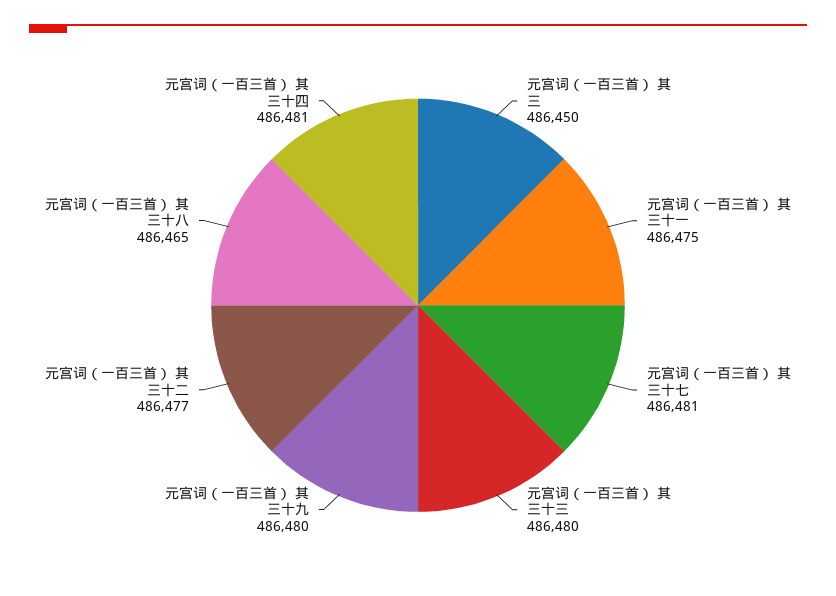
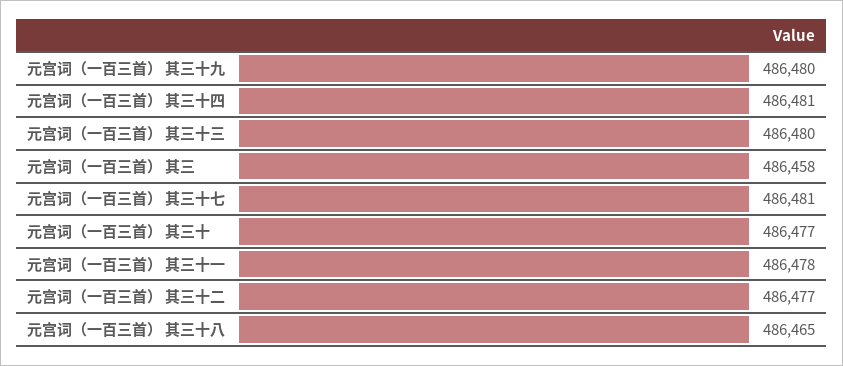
  {
-   "元宫词（一百三首） 其三": 486450,
+   "元宫词（一百三首） 其三": 486458,
-   "元宫词（一百三首） 其三十一": 486475,
+   "元宫词（一百三首） 其三十一": 486478,
    "元宫词（一百三首） 其三十七": 486481,
    "元宫词（一百三首） 其三十三": 486480,
    "元宫词（一百三首） 其三十九": 486480,
    "元宫词（一百三首） 其三十二": 486477,
    "元宫词（一百三首） 其三十八": 486465,
-   "元宫词（一百三首） 其三十四": 486481
+   "元宫词（一百三首） 其三十四": 486481,
+   "元宫词（一百三首） 其三十": 486477
  }

